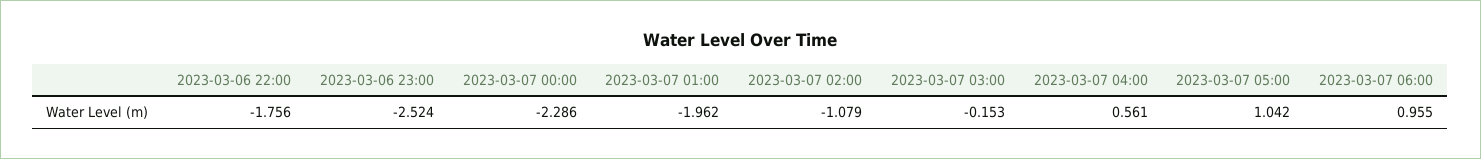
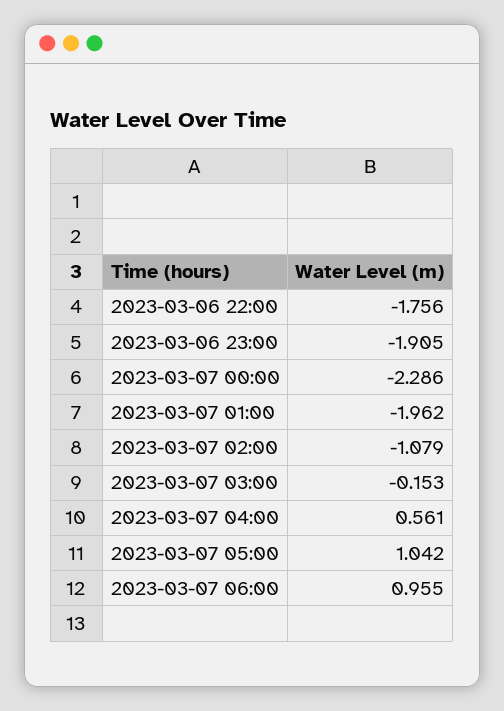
  {
    "2023-03-06 22:00": -1.756,
-   "2023-03-06 23:00": -2.524,
+   "2023-03-06 23:00": -1.905,
    "2023-03-07 00:00": -2.286,
    "2023-03-07 01:00": -1.962,
    "2023-03-07 02:00": -1.079,
    "2023-03-07 03:00": -0.153,
    "2023-03-07 04:00": 0.561,
    "2023-03-07 05:00": 1.042,
    "2023-03-07 06:00": 0.955
  }

